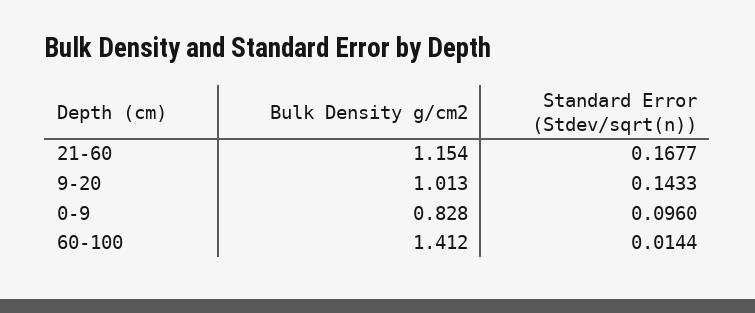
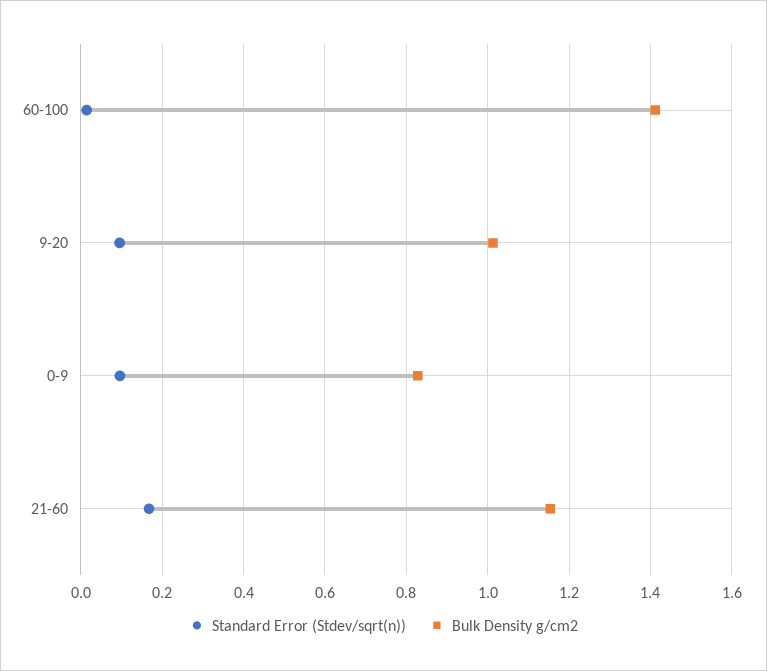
  {
    "Bulk Density g/cm2": {
      "21-60": 1.154,
      "9-20": 1.013,
      "0-9": 0.828,
      "60-100": 1.412
    },
    "Standard Error (Stdev/sqrt(n))": {
      "21-60": 0.1677,
-     "9-20": 0.1433,
+     "9-20": 0.1,
      "0-9": 0.096,
      "60-100": 0.0144
    }
  }

